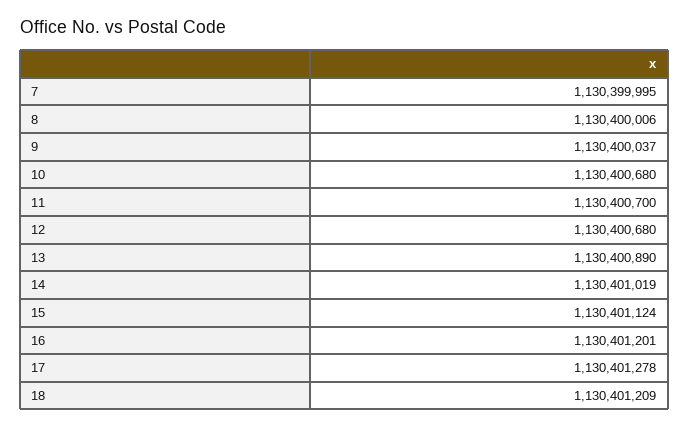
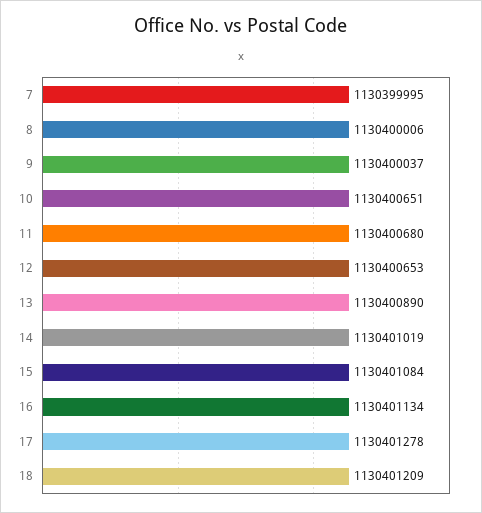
  {
    "7": 1130399995,
    "8": 1130400006,
    "9": 1130400037,
-   "10": 1130400680,
+   "10": 1130400651,
-   "11": 1130400700,
+   "11": 1130400680,
-   "12": 1130400680,
+   "12": 1130400653,
    "13": 1130400890,
    "14": 1130401019,
-   "15": 1130401124,
+   "15": 1130401084,
-   "16": 1130401201,
+   "16": 1130401134,
    "17": 1130401278,
    "18": 1130401209
  }

